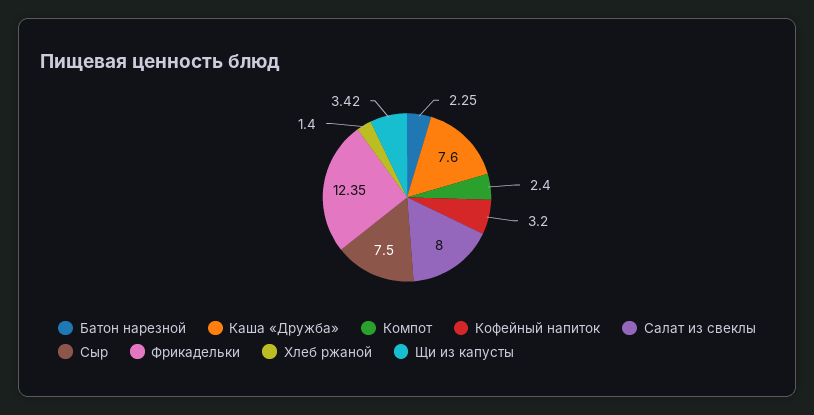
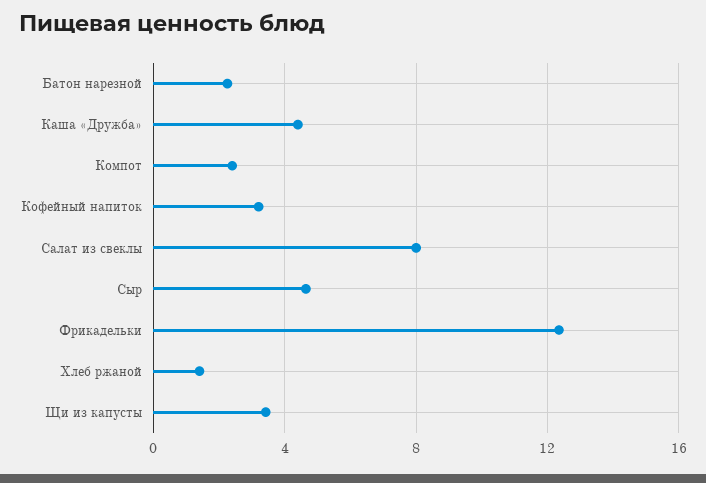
  {
    "Батон нарезной": 2.25,
-   "Каша «Дружба»": 7.6,
+   "Каша «Дружба»": 4.5,
    "Компот": 2.4,
    "Кофейный напиток": 3.2,
    "Салат из свеклы": 8,
-   "Сыр": 7.5,
+   "Сыр": 4.5,
    "Фрикадельки": 12.35,
    "Хлеб ржаной": 1.4,
    "Щи из капусты": 3.42
  }

